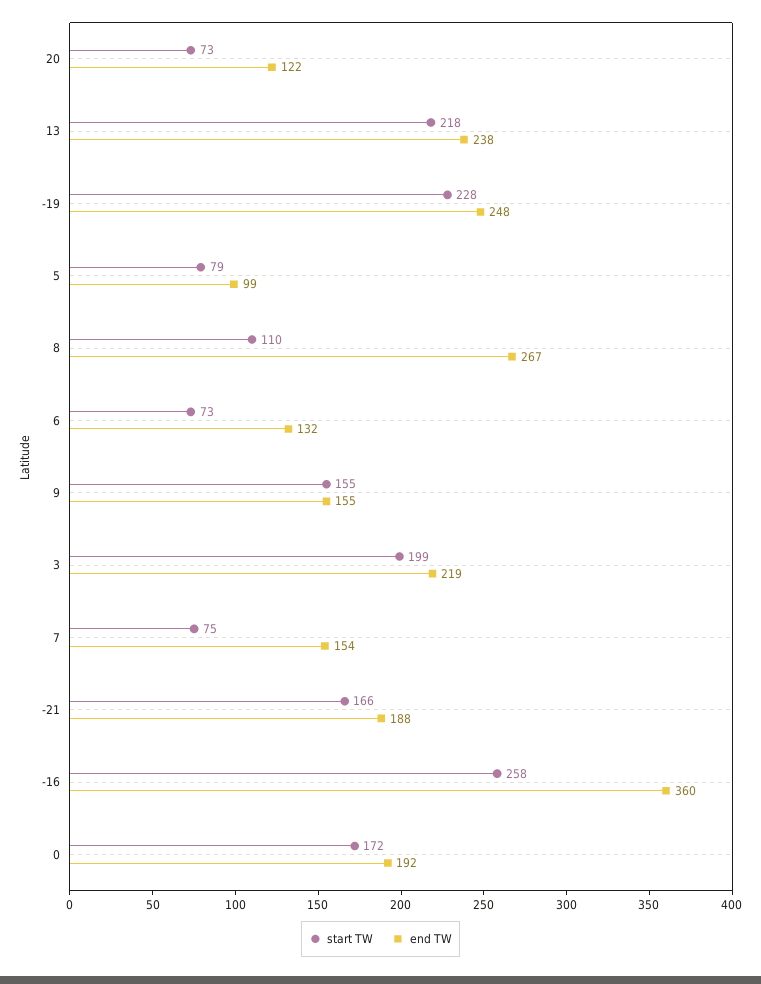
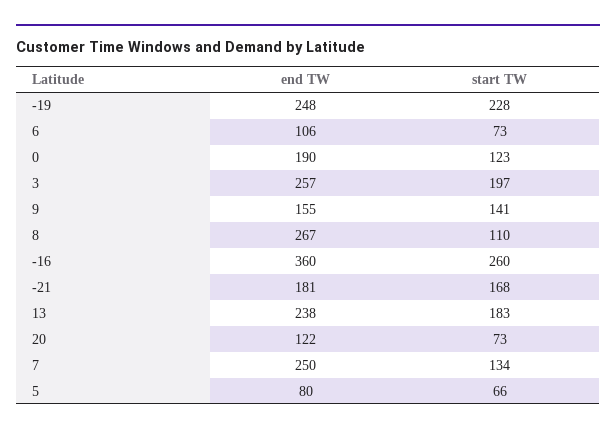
  {
    "start TW": {
      "20": 73,
-     "13": 218,
+     "13": 183,
      "-19": 228,
-     "5": 79,
+     "5": 66,
      "8": 110,
      "6": 73,
-     "9": 155,
+     "9": 141,
-     "3": 199,
+     "3": 197,
-     "7": 75,
+     "7": 134,
-     "-21": 166,
+     "-21": 168,
-     "-16": 258,
+     "-16": 260,
-     "0": 172
+     "0": 123
    },
    "end TW": {
      "20": 122,
      "13": 238,
      "-19": 248,
-     "5": 99,
+     "5": 80,
      "8": 267,
-     "6": 132,
+     "6": 106,
      "9": 155,
-     "3": 219,
+     "3": 257,
-     "7": 154,
+     "7": 250,
-     "-21": 188,
+     "-21": 181,
      "-16": 360,
-     "0": 192
+     "0": 190
    }
  }

